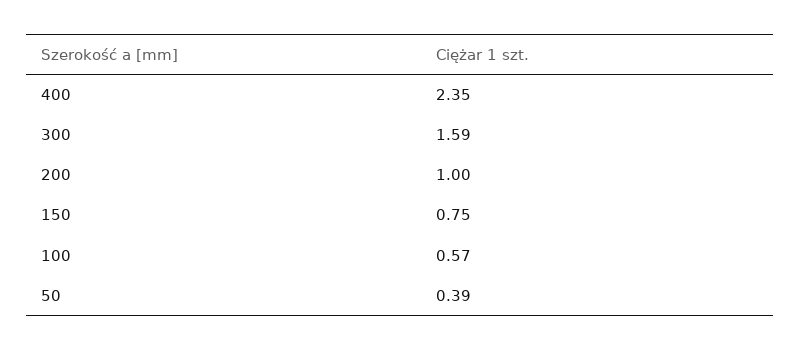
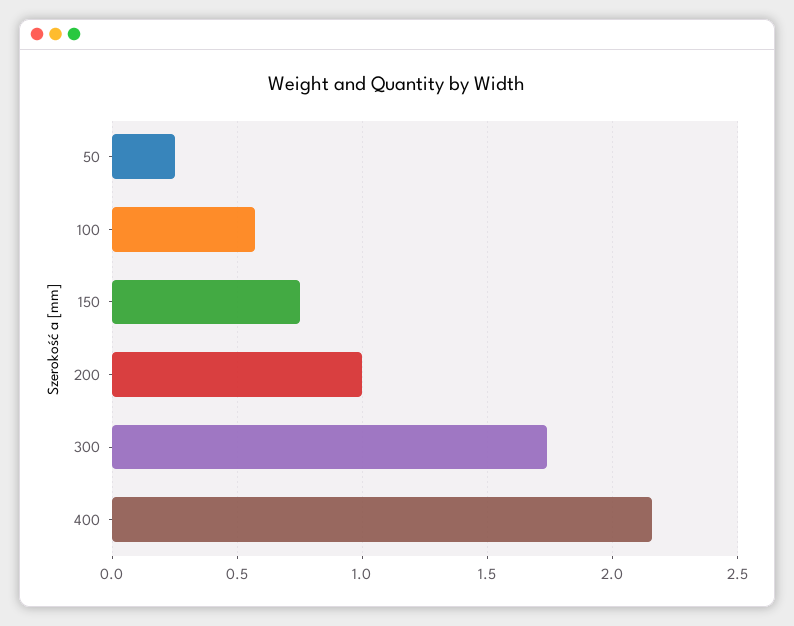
  {
-   "400": 2.35,
+   "400": 2.15,
-   "300": 1.59,
+   "300": 1.75,
    "200": 1,
    "150": 0.75,
    "100": 0.57,
-   "50": 0.39
+   "50": 0.25
  }

